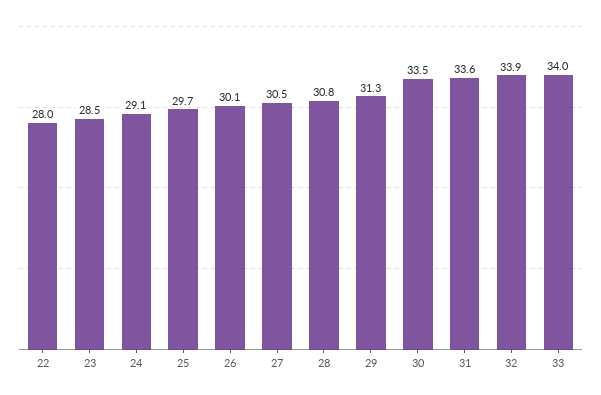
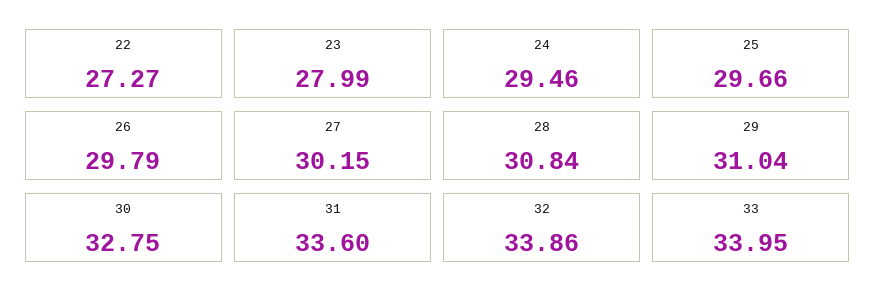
  {
-   "22": 28,
+   "22": 27.27,
-   "23": 28.5,
+   "23": 27.99,
-   "24": 29.1,
+   "24": 29.46,
    "25": 29.66,
-   "26": 30.1,
+   "26": 29.79,
-   "27": 30.5,
+   "27": 30.15,
    "28": 30.84,
-   "29": 31.3,
+   "29": 31.04,
-   "30": 33.5,
+   "30": 32.75,
    "31": 33.6,
    "32": 33.86,
    "33": 33.95
  }

